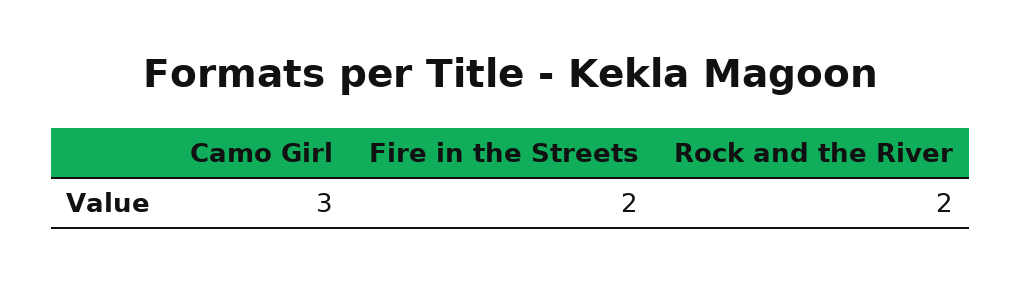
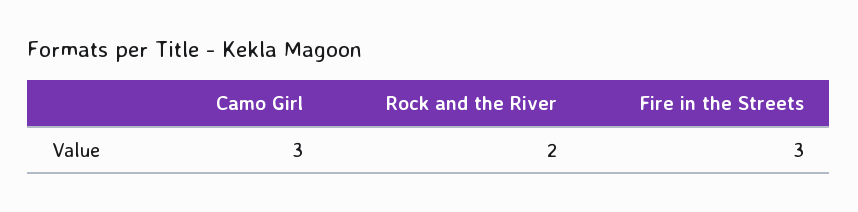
  {
    "Camo Girl": 3,
-   "Fire in the Streets": 2,
+   "Fire in the Streets": 3,
    "Rock and the River": 2
  }

